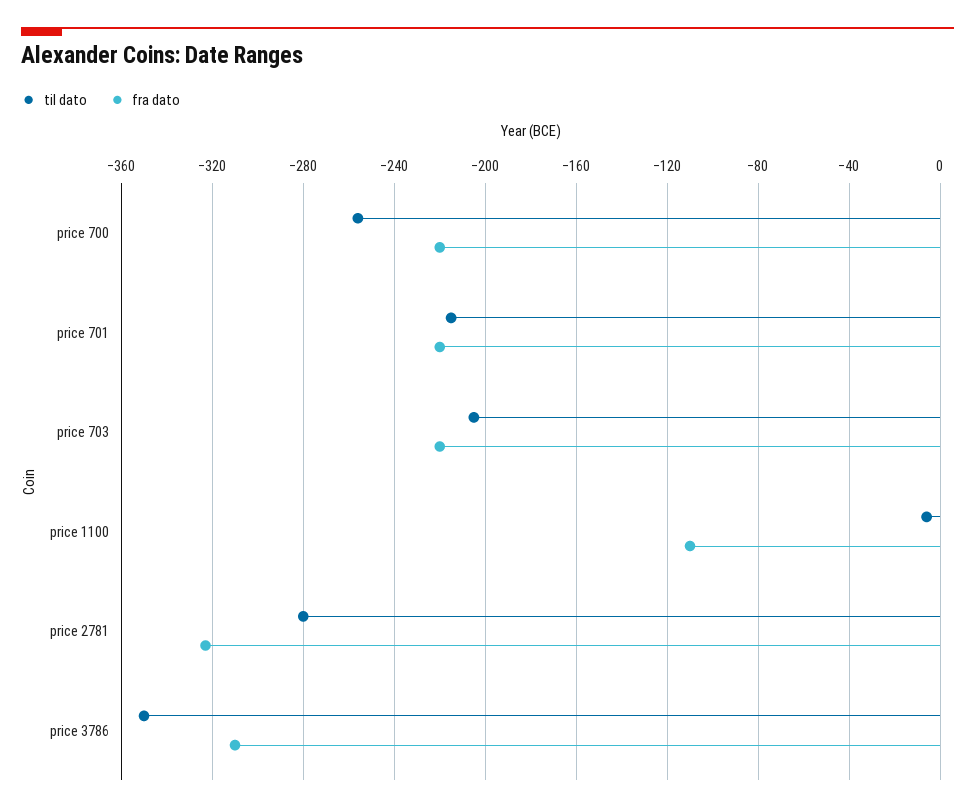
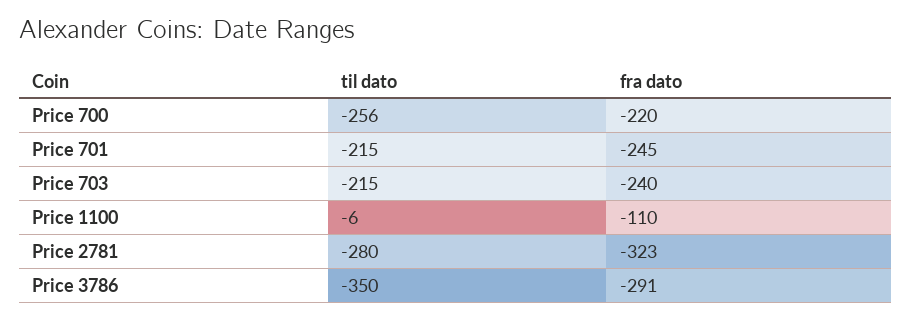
  {
    "til dato": {
      "price 700": -256,
      "price 701": -215,
-     "price 703": -205,
+     "price 703": -215,
      "price 1100": -6,
      "price 2781": -280,
      "price 3786": -350
    },
    "fra dato": {
      "price 700": -220,
-     "price 701": -220,
+     "price 701": -245,
-     "price 703": -220,
+     "price 703": -240,
      "price 1100": -110,
      "price 2781": -323,
-     "price 3786": -310
+     "price 3786": -291
    }
  }

